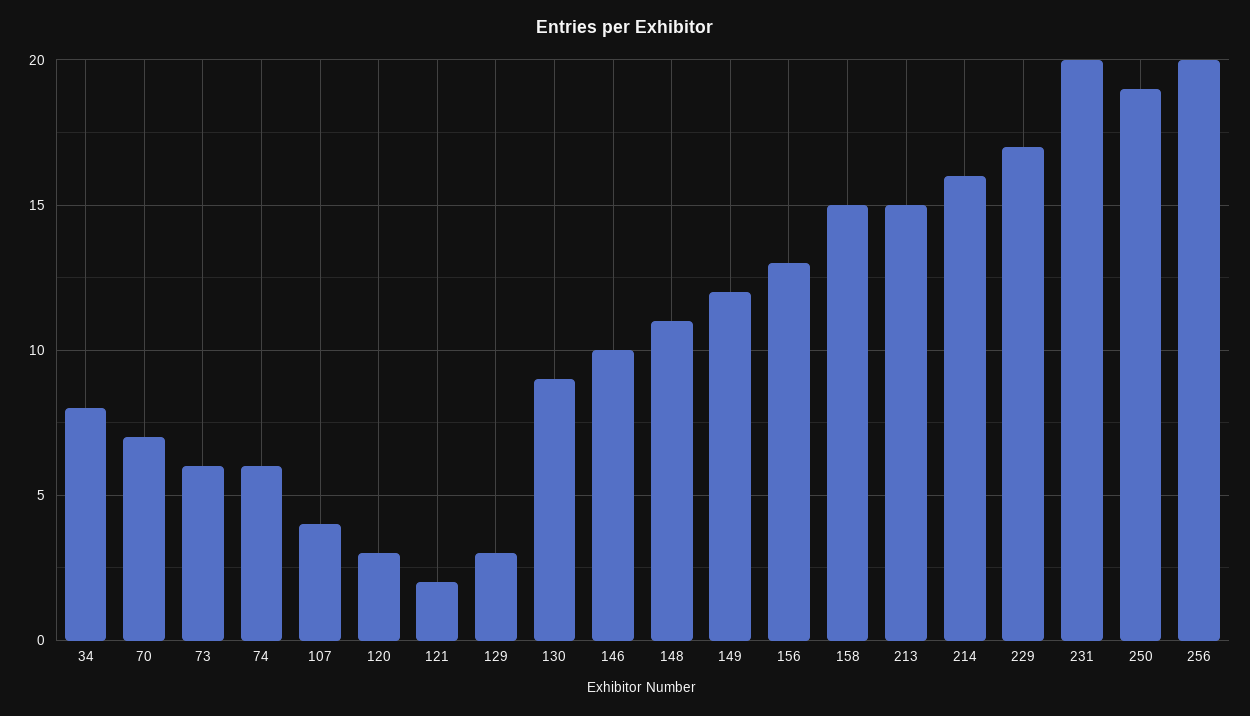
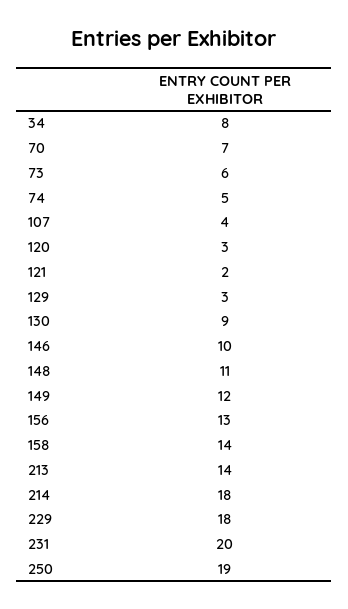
  {
    "34": 8,
    "70": 7,
    "73": 6,
-   "74": 6,
+   "74": 5,
    "107": 4,
    "120": 3,
    "121": 2,
    "129": 3,
    "130": 9,
    "146": 10,
    "148": 11,
    "149": 12,
    "156": 13,
-   "158": 15,
+   "158": 14,
-   "213": 15,
+   "213": 14,
-   "214": 16,
+   "214": 18,
-   "229": 17,
+   "229": 18,
    "231": 20,
-   "250": 19,
+   "250": 19
-   "256": 20
  }

